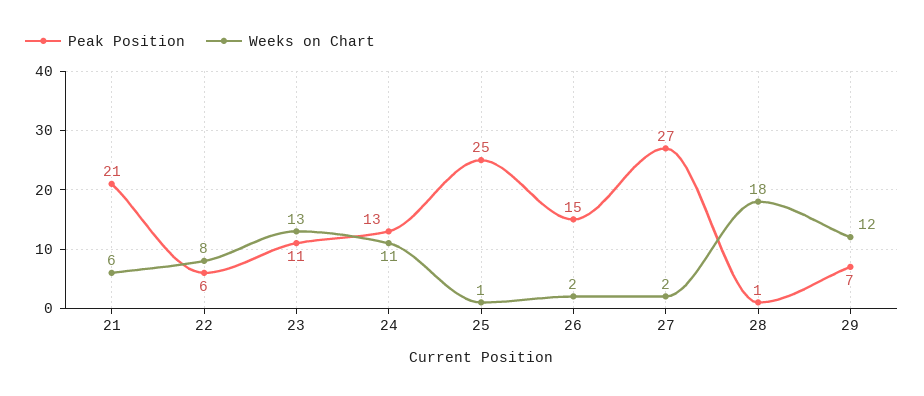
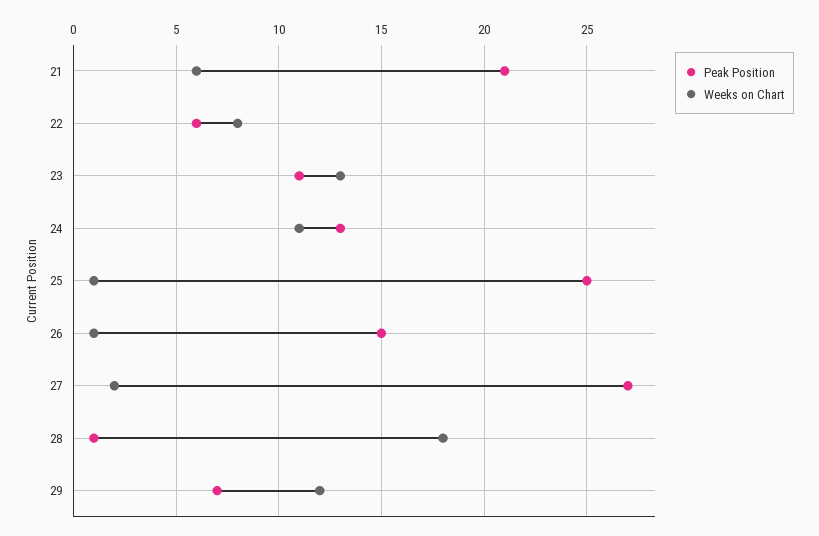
  {
    "Peak Position": {
      "21": 21,
      "22": 6,
      "23": 11,
      "24": 13,
      "25": 25,
      "26": 15,
      "27": 27,
      "28": 1,
      "29": 7
    },
    "Weeks on Chart": {
      "21": 6,
      "22": 8,
      "23": 13,
      "24": 11,
      "25": 1,
-     "26": 2,
+     "26": 1,
      "27": 2,
      "28": 18,
      "29": 12
    }
  }

